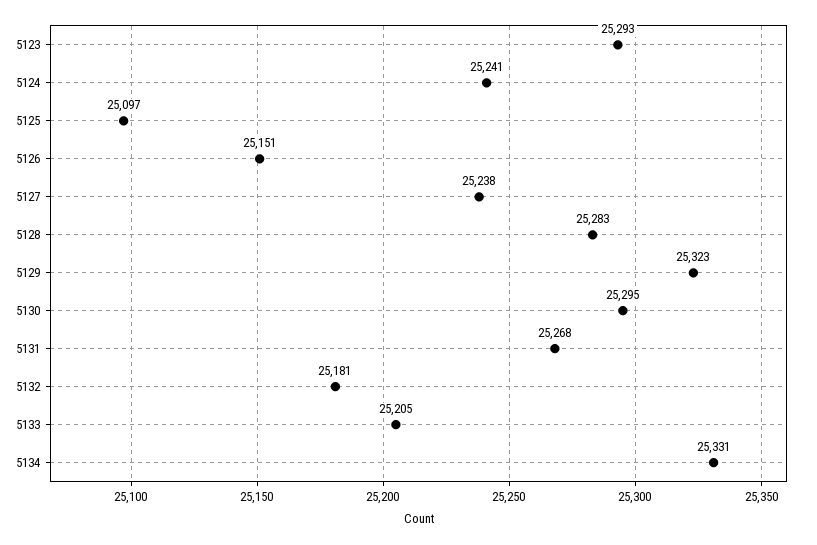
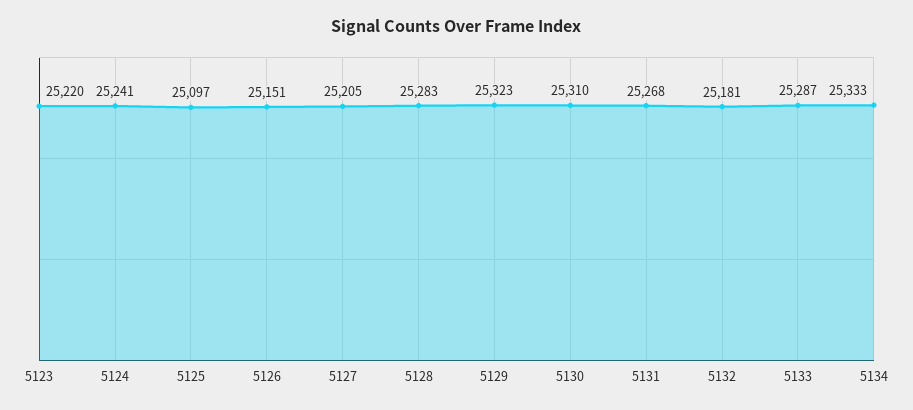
  {
-   "5123": 25293,
+   "5123": 25220,
    "5124": 25241,
    "5125": 25097,
    "5126": 25151,
-   "5127": 25238,
+   "5127": 25205,
    "5128": 25283,
    "5129": 25323,
-   "5130": 25295,
+   "5130": 25310,
    "5131": 25268,
    "5132": 25181,
-   "5133": 25205,
+   "5133": 25287,
-   "5134": 25331
+   "5134": 25333
  }

